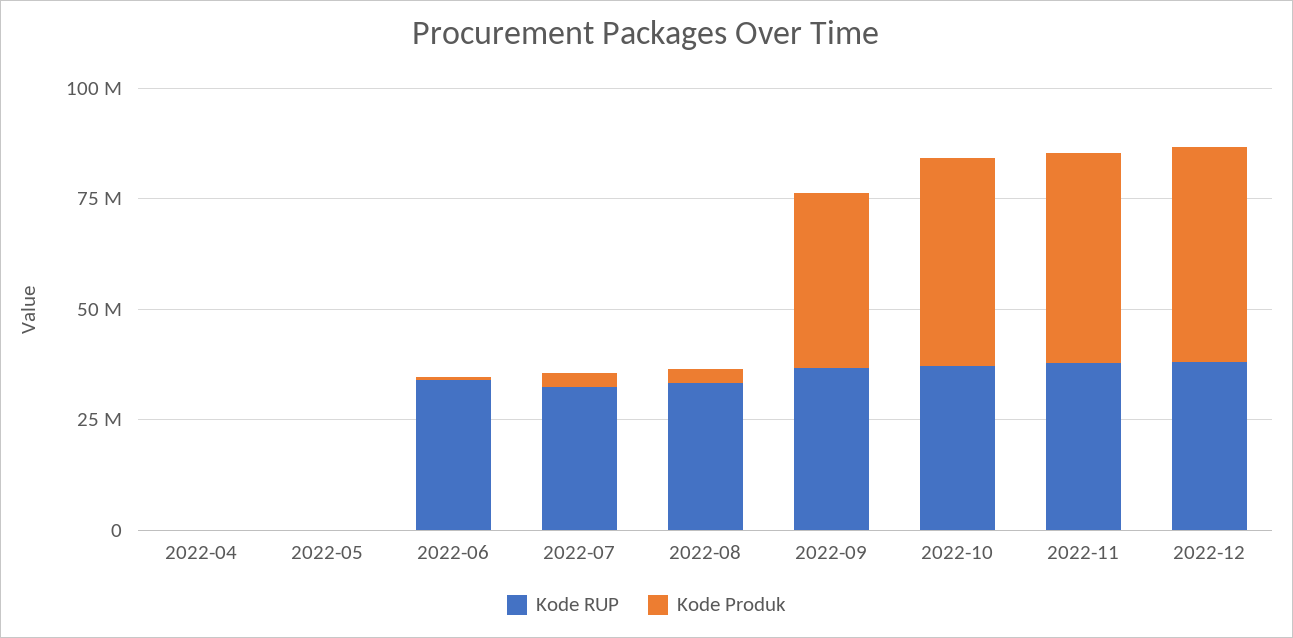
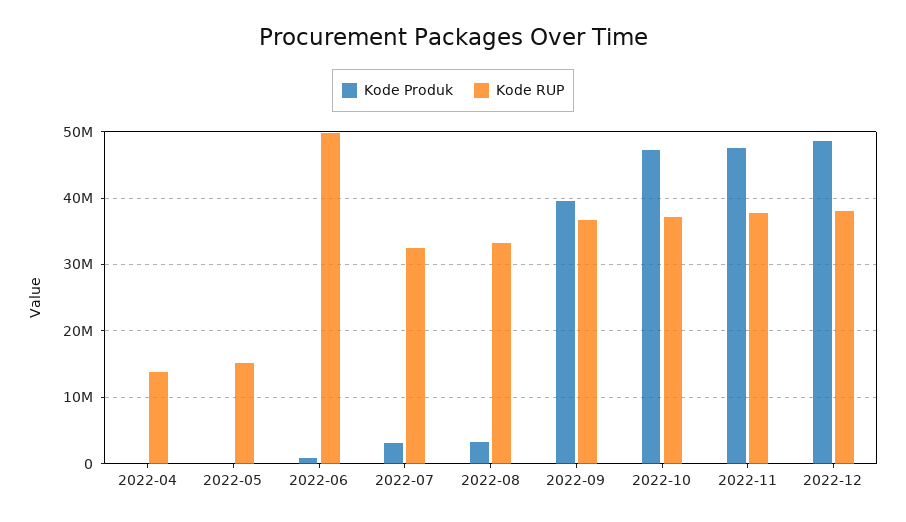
  {
    "Kode RUP": {
-     "2022-04": 0,
+     "2022-04": 14000000,
-     "2022-05": 0,
+     "2022-05": 15000000,
-     "2022-06": 35000000,
+     "2022-06": 50000000,
      "2022-07": 32000000,
      "2022-08": 33000000,
      "2022-09": 37000000,
      "2022-10": 37000000,
      "2022-11": 38000000,
      "2022-12": 38000000
    },
    "Kode Produk": {
      "2022-04": 0,
      "2022-05": 0,
      "2022-06": 1000000,
      "2022-07": 3000000,
      "2022-08": 3000000,
      "2022-09": 40000000,
      "2022-10": 47000000,
      "2022-11": 48000000,
      "2022-12": 49000000
    }
  }

